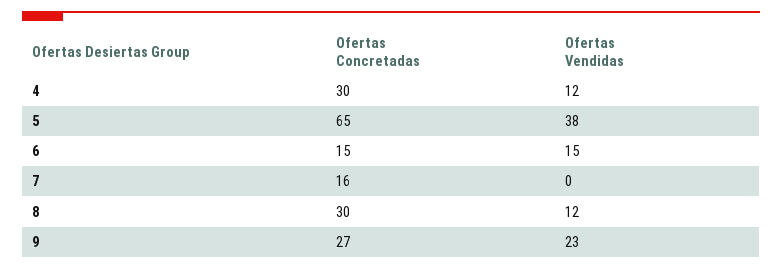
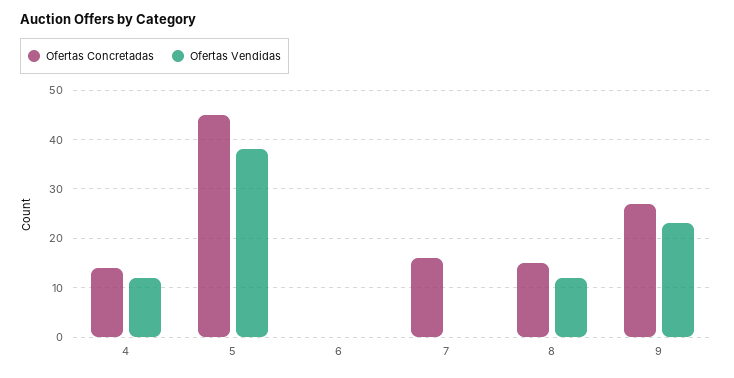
  {
    "Ofertas Concretadas": {
-     "4": 30,
+     "4": 15,
-     "5": 65,
+     "5": 45,
-     "6": 15,
+     "6": 0,
      "7": 16,
-     "8": 30,
+     "8": 15,
      "9": 27
    },
    "Ofertas Vendidas": {
      "4": 12,
      "5": 38,
-     "6": 15,
+     "6": 0,
      "7": 0,
      "8": 12,
      "9": 23
    }
  }

